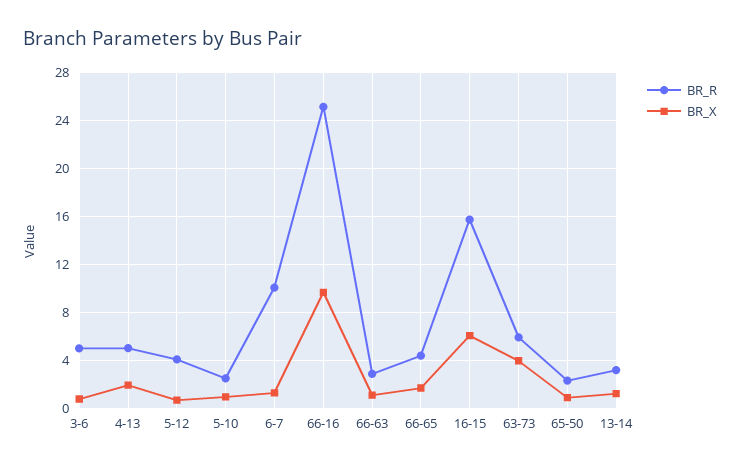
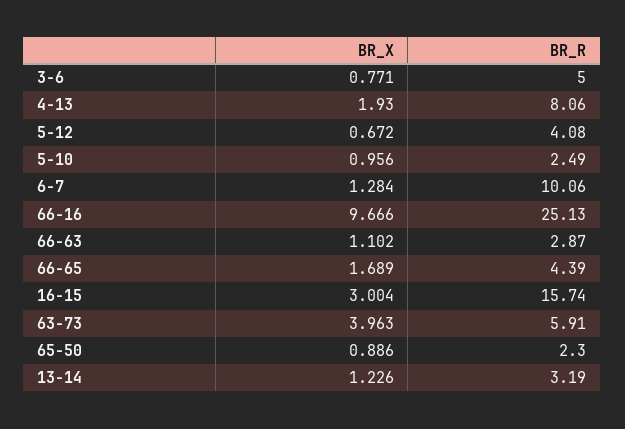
  {
    "BR_R": {
      "3-6": 5,
-     "4-13": 5,
+     "4-13": 8.06,
      "5-12": 4.08,
      "5-10": 2.49,
      "6-7": 10.06,
      "66-16": 25.13,
      "66-63": 2.87,
      "66-65": 4.39,
      "16-15": 15.74,
      "63-73": 5.91,
      "65-50": 2.3,
      "13-14": 3.19
    },
    "BR_X": {
      "3-6": 0.771,
      "4-13": 1.93,
      "5-12": 0.672,
      "5-10": 0.956,
      "6-7": 1.284,
      "66-16": 9.666,
      "66-63": 1.102,
      "66-65": 1.689,
-     "16-15": 6,
+     "16-15": 3.004,
      "63-73": 3.963,
      "65-50": 0.886,
      "13-14": 1.226
    }
  }

